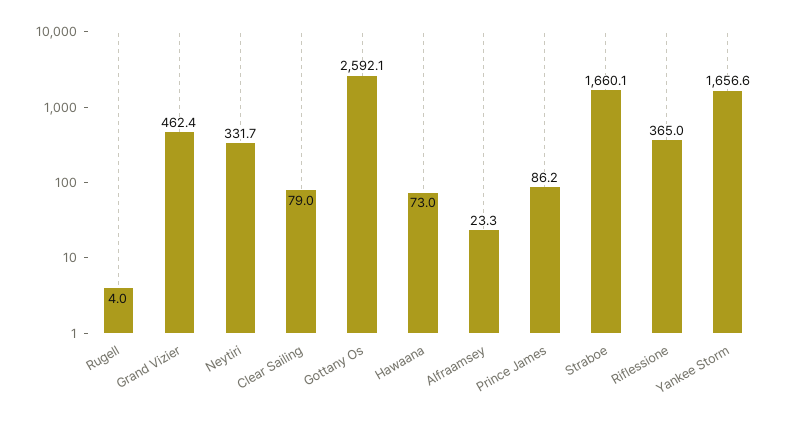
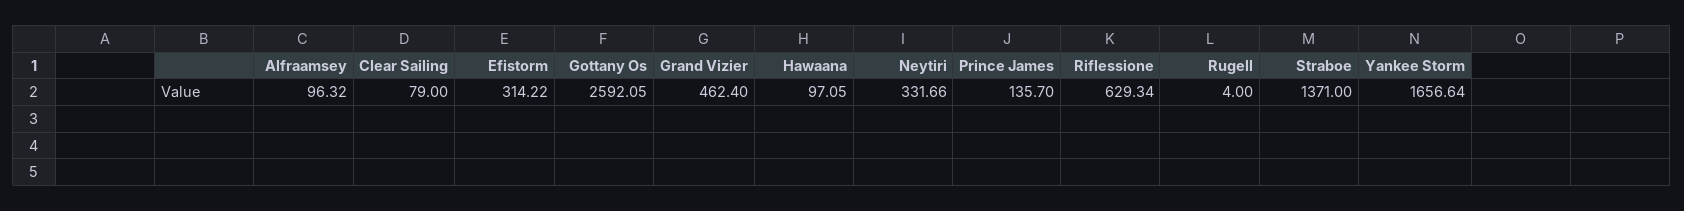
  {
    "Rugell": 4,
    "Grand Vizier": 462.4,
    "Neytiri": 331.66,
    "Clear Sailing": 79,
    "Gottany Os": 2592.05,
-   "Hawaana": 73,
+   "Hawaana": 97.05,
-   "Alfraamsey": 23.3,
+   "Alfraamsey": 96.32,
-   "Prince James": 86.2,
+   "Prince James": 135.7,
-   "Straboe": 1660.1,
+   "Straboe": 1371,
-   "Riflessione": 365,
+   "Riflessione": 629.34,
-   "Yankee Storm": 1656.64
+   "Yankee Storm": 1656.64,
+   "Efistorm": 314.22
  }

